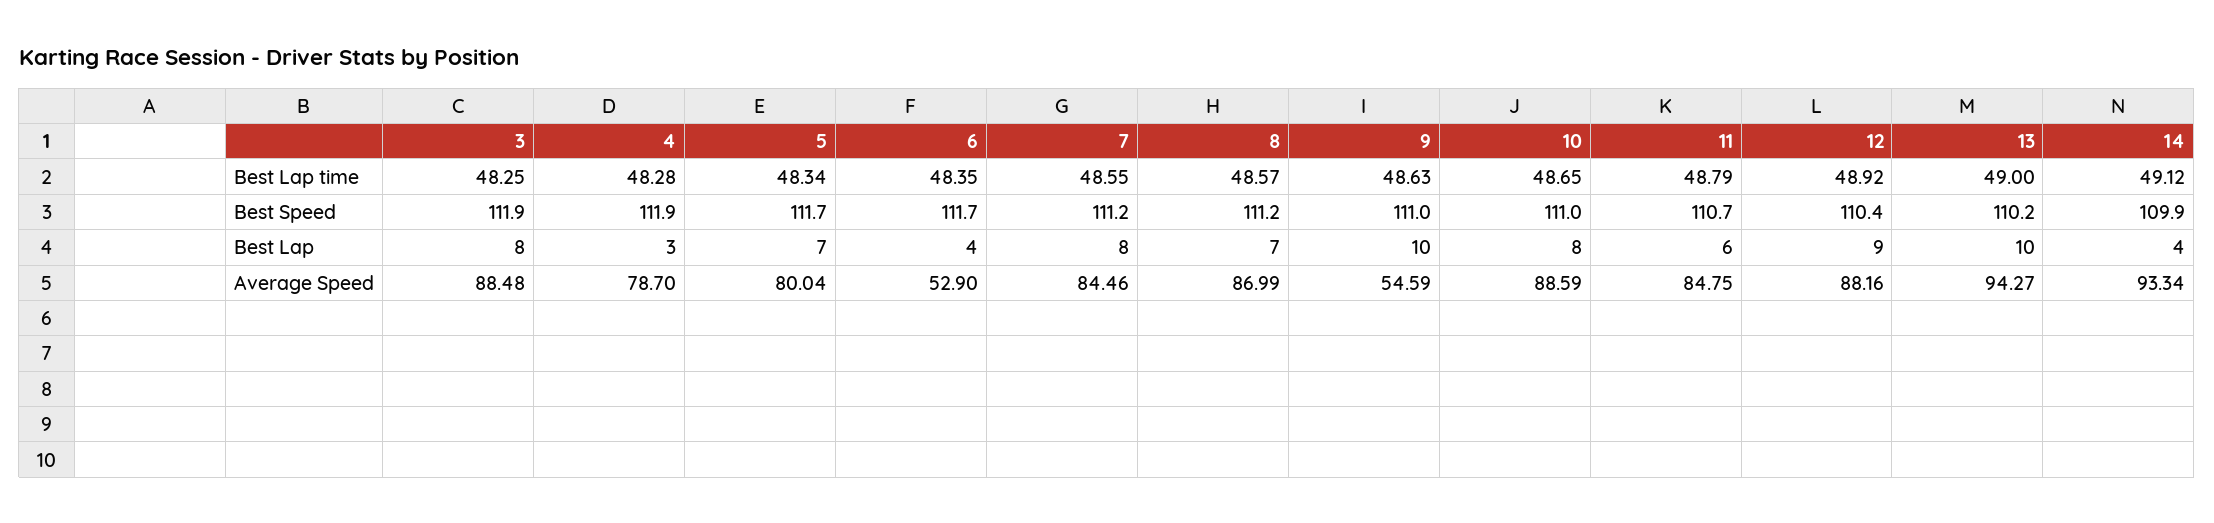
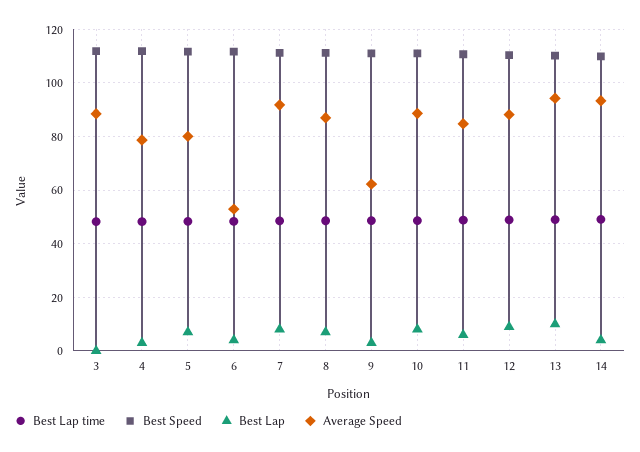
  {
    "Best Lap time": {
      "3": 48.25,
      "4": 48.28,
      "5": 48.34,
      "6": 48.35,
      "7": 48.55,
      "8": 48.57,
      "9": 48.63,
      "10": 48.65,
      "11": 48.79,
      "12": 48.92,
      "13": 49,
      "14": 49.12
    },
    "Best Speed": {
      "3": 111.9,
      "4": 111.9,
      "5": 111.7,
      "6": 111.7,
      "7": 111.2,
      "8": 111.2,
      "9": 111,
      "10": 111,
      "11": 110.7,
      "12": 110.4,
      "13": 110.2,
      "14": 109.9
    },
    "Best Lap": {
-     "3": 8,
+     "3": 0,
      "4": 3,
      "5": 7,
      "6": 4,
      "7": 8,
      "8": 7,
-     "9": 10,
+     "9": 2.5,
      "10": 8,
      "11": 6,
      "12": 9,
      "13": 10,
      "14": 4
    },
    "Average Speed": {
      "3": 88.48,
      "4": 78.7,
      "5": 80.04,
      "6": 52.9,
-     "7": 84.46,
+     "7": 92.5,
      "8": 86.99,
-     "9": 54.59,
+     "9": 62.5,
      "10": 88.59,
      "11": 84.75,
      "12": 88.16,
      "13": 94.27,
      "14": 93.34
    }
  }

